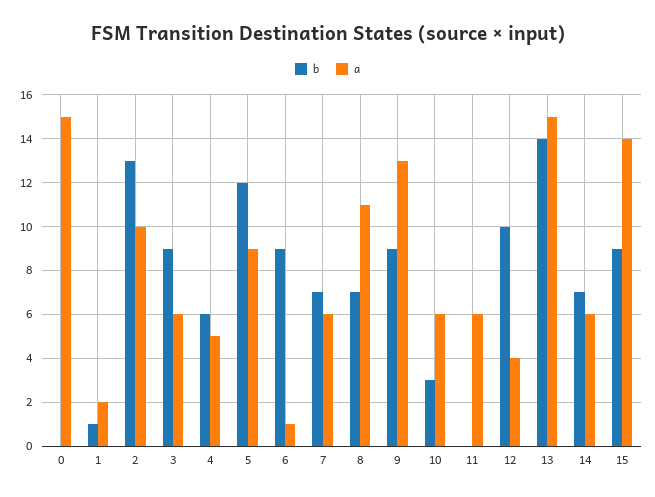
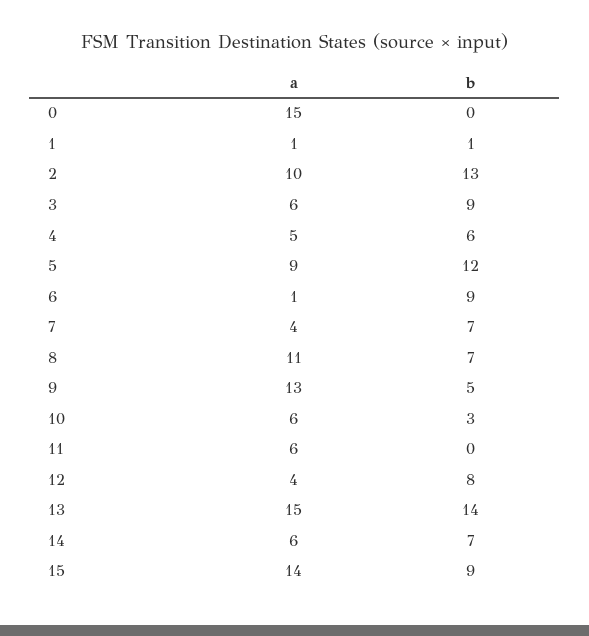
  {
    "b": {
      "0": 0,
      "1": 1,
      "2": 13,
      "3": 9,
      "4": 6,
      "5": 12,
      "6": 9,
      "7": 7,
      "8": 7,
-     "9": 9,
+     "9": 5,
      "10": 3,
      "11": 0,
-     "12": 10,
+     "12": 8,
      "13": 14,
      "14": 7,
      "15": 9
    },
    "a": {
      "0": 15,
-     "1": 2,
+     "1": 1,
      "2": 10,
      "3": 6,
      "4": 5,
      "5": 9,
      "6": 1,
-     "7": 6,
+     "7": 4,
      "8": 11,
      "9": 13,
      "10": 6,
      "11": 6,
      "12": 4,
      "13": 15,
      "14": 6,
      "15": 14
    }
  }

